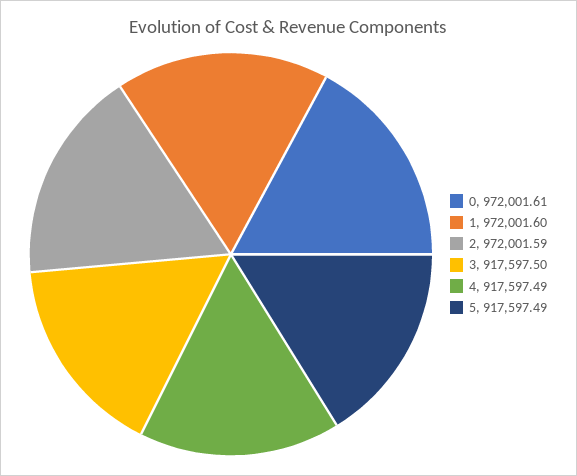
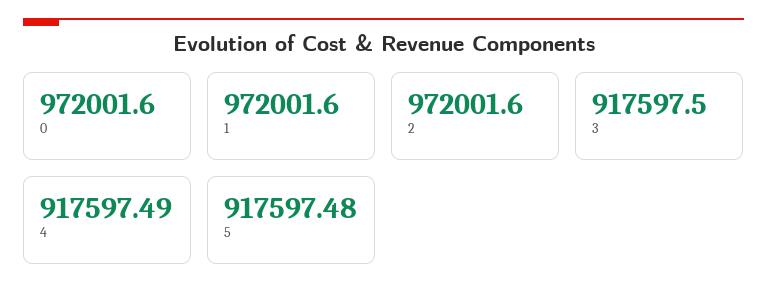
  {
-   "0": 972001.61,
+   "0": 972001.6,
    "1": 972001.6,
-   "2": 972001.59,
+   "2": 972001.6,
    "3": 917597.5,
    "4": 917597.49,
-   "5": 917597.49
+   "5": 917597.48
  }

